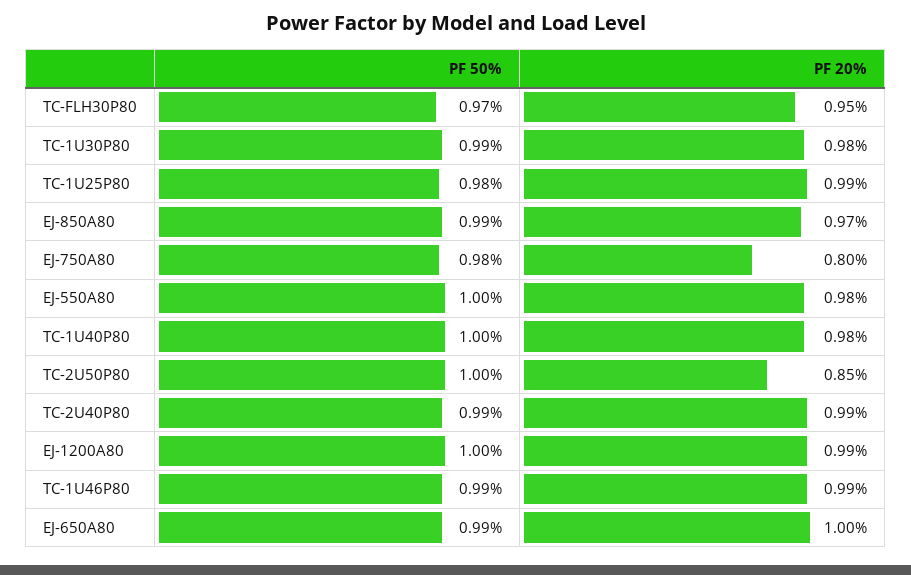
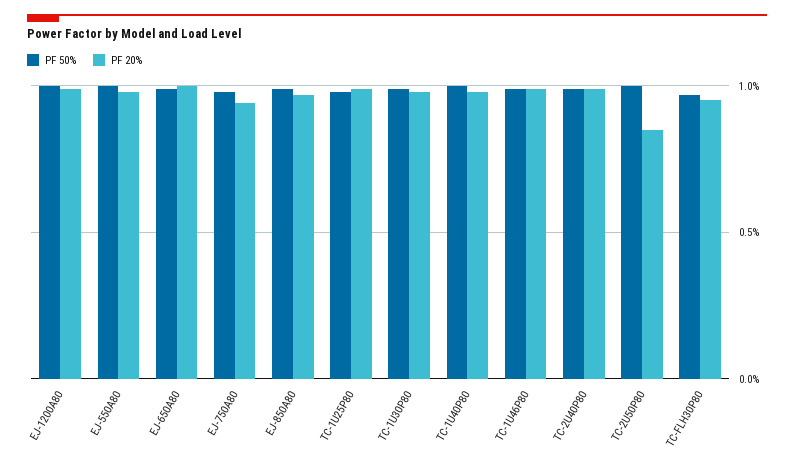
  {
    "PF 50%": {
      "TC-FLH30P80": 0.97,
      "TC-1U30P80": 0.99,
      "TC-1U25P80": 0.98,
      "EJ-850A80": 0.99,
      "EJ-750A80": 0.98,
      "EJ-550A80": 1,
      "TC-1U40P80": 1,
      "TC-2U50P80": 1,
      "TC-2U40P80": 0.99,
      "EJ-1200A80": 1,
      "TC-1U46P80": 0.99,
      "EJ-650A80": 0.99
    },
    "PF 20%": {
      "TC-FLH30P80": 0.95,
      "TC-1U30P80": 0.98,
      "TC-1U25P80": 0.99,
      "EJ-850A80": 0.97,
-     "EJ-750A80": 0.8,
+     "EJ-750A80": 0.95,
      "EJ-550A80": 0.98,
      "TC-1U40P80": 0.98,
      "TC-2U50P80": 0.85,
      "TC-2U40P80": 0.99,
      "EJ-1200A80": 0.99,
      "TC-1U46P80": 0.99,
      "EJ-650A80": 1
    }
  }

